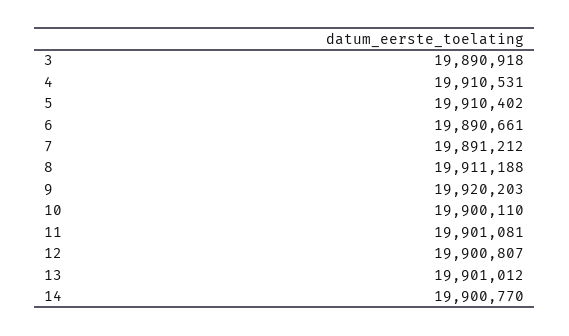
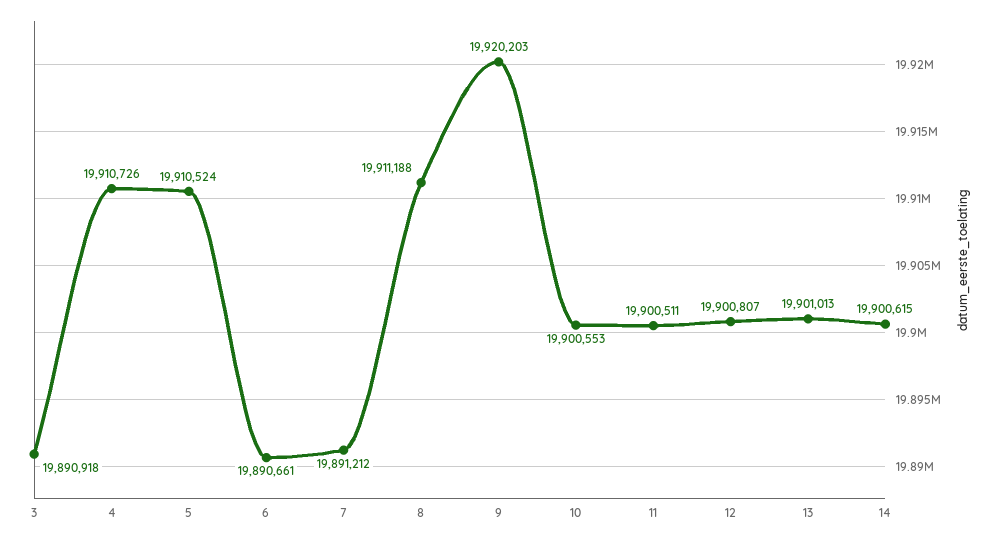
  {
    "3": 19890918,
-   "4": 19910531,
+   "4": 19910726,
-   "5": 19910402,
+   "5": 19910524,
    "6": 19890661,
    "7": 19891212,
    "8": 19911188,
    "9": 19920203,
-   "10": 19900110,
+   "10": 19900553,
-   "11": 19901081,
+   "11": 19900511,
    "12": 19900807,
-   "13": 19901012,
+   "13": 19901013,
-   "14": 19900770
+   "14": 19900615
  }

